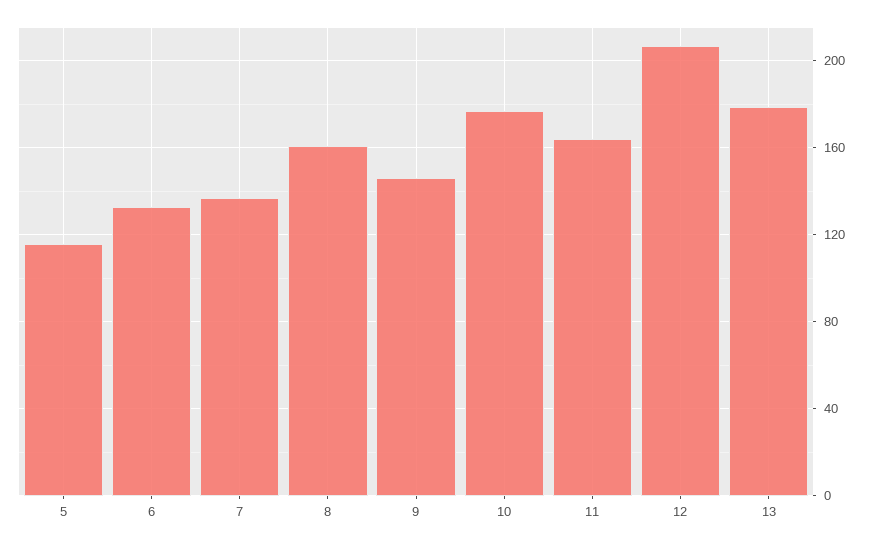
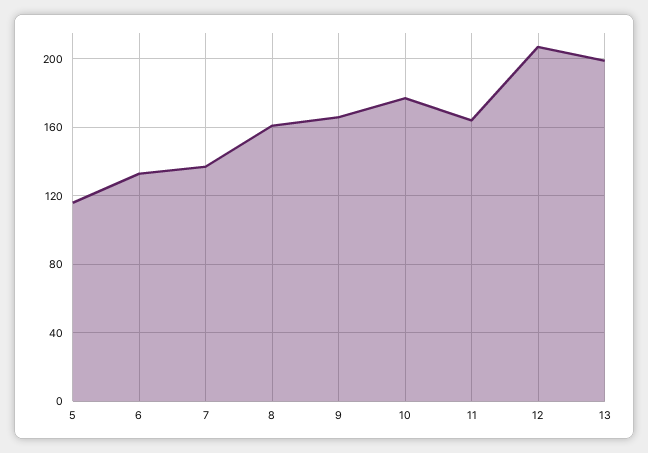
  {
    "5": 115,
    "6": 135,
    "7": 135,
    "8": 160,
-   "9": 145,
+   "9": 165,
    "10": 175,
    "11": 165,
    "12": 205,
-   "13": 180
+   "13": 200
  }

